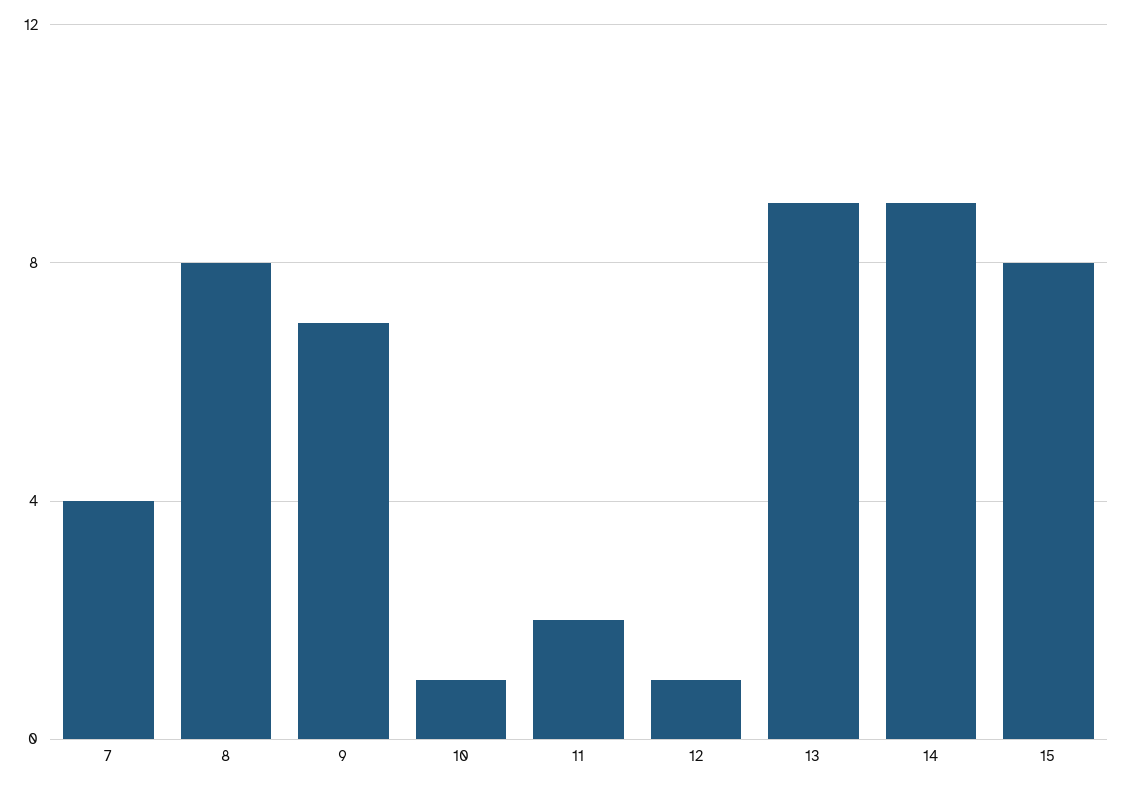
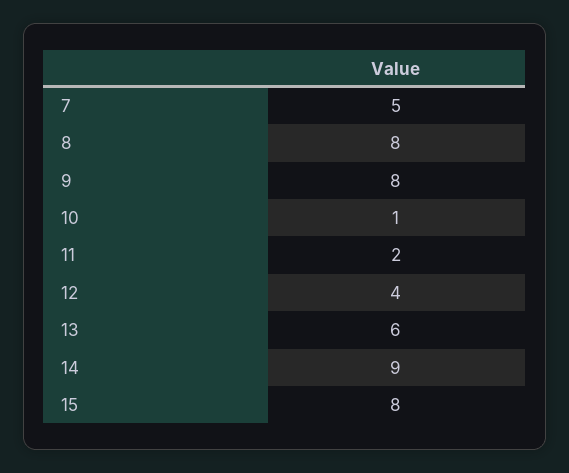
  {
-   "7": 4,
+   "7": 5,
    "8": 8,
-   "9": 7,
+   "9": 8,
    "10": 1,
    "11": 2,
-   "12": 1,
+   "12": 4,
-   "13": 9,
+   "13": 6,
    "14": 9,
    "15": 8
  }

